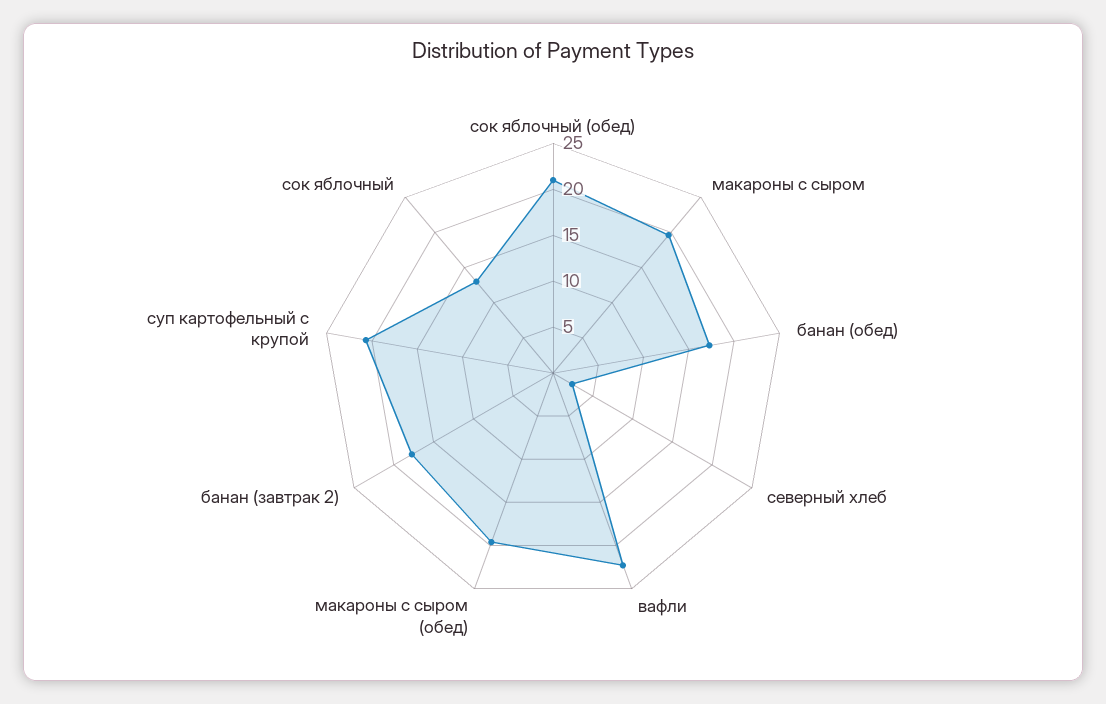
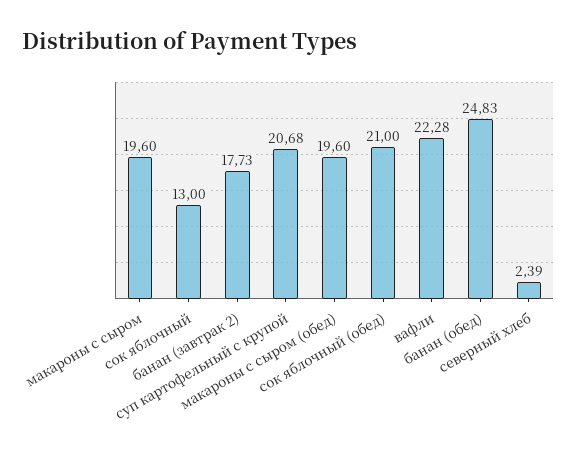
  {
    "сок яблочный (обед)": 21,
    "макароны с сыром": 19.6,
-   "банан (обед)": 17,
+   "банан (обед)": 24.83,
    "северный хлеб": 2.39,
    "вафли": 22.28,
    "макароны с сыром (обед)": 19.6,
    "банан (завтрак 2)": 17.73,
    "суп картофельный с крупой": 20.68,
    "сок яблочный": 13
  }

